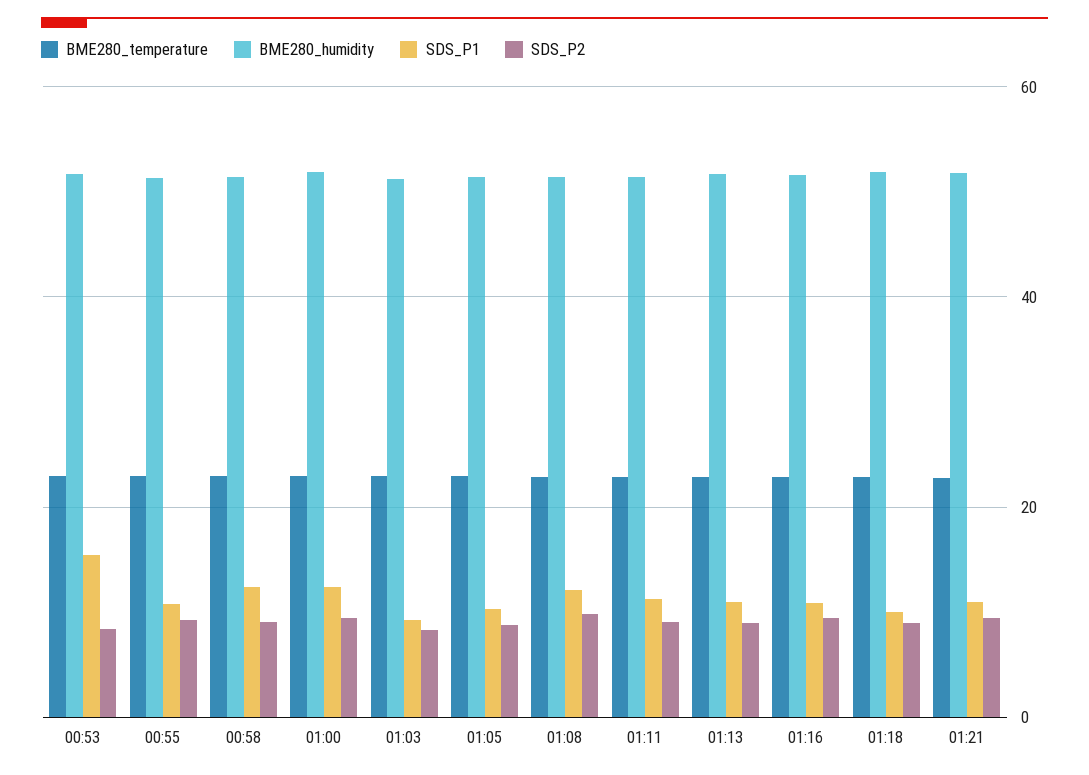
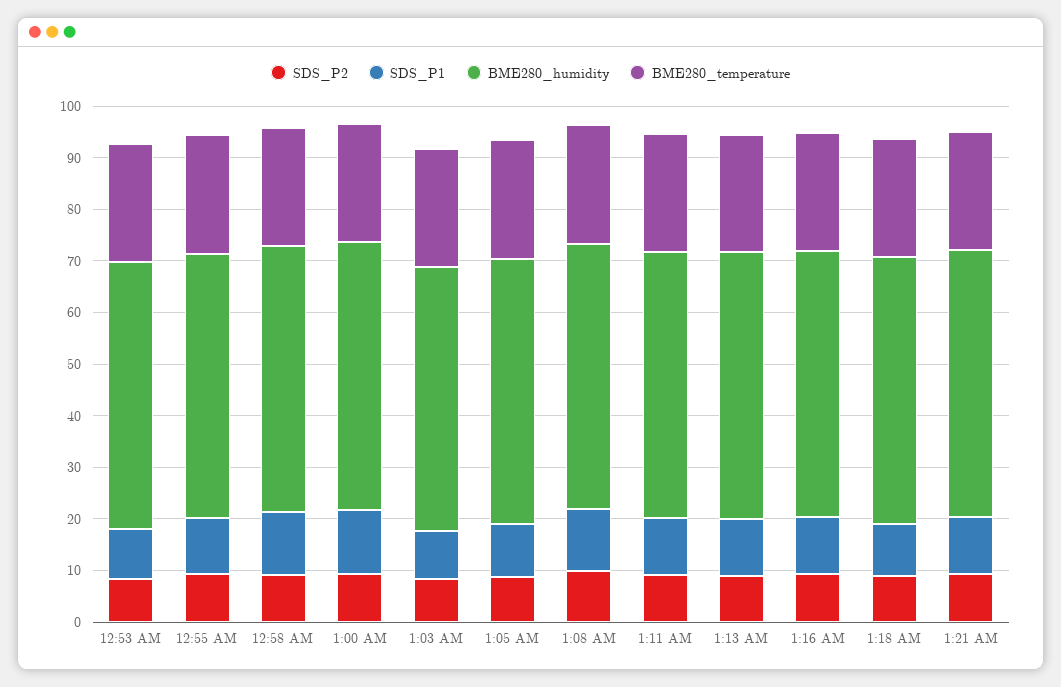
  {
    "BME280_temperature": {
      "00:53": 22,
      "00:55": 24,
      "00:58": 22,
      "01:00": 22,
      "01:03": 22,
      "01:05": 22,
      "01:08": 22,
      "01:11": 22,
      "01:13": 22,
      "01:16": 22,
      "01:18": 22,
      "01:21": 22
    },
    "BME280_humidity": {
      "00:53": 52,
      "00:55": 52,
      "00:58": 52,
      "01:00": 52,
      "01:03": 52,
      "01:05": 52,
      "01:08": 52,
      "01:11": 52,
      "01:13": 52,
      "01:16": 52,
      "01:18": 52,
      "01:21": 52
    },
    "SDS_P1": {
-     "00:53": 16,
+     "00:53": 10,
      "00:55": 10,
      "00:58": 12,
      "01:00": 12,
      "01:03": 10,
      "01:05": 10,
      "01:08": 12,
      "01:11": 12,
      "01:13": 12,
      "01:16": 10,
      "01:18": 10,
      "01:21": 10
    },
    "SDS_P2": {
      "00:53": 8,
      "00:55": 10,
      "00:58": 10,
      "01:00": 10,
      "01:03": 8,
      "01:05": 8,
      "01:08": 10,
      "01:11": 10,
      "01:13": 8,
      "01:16": 10,
      "01:18": 8,
      "01:21": 10
    }
  }

